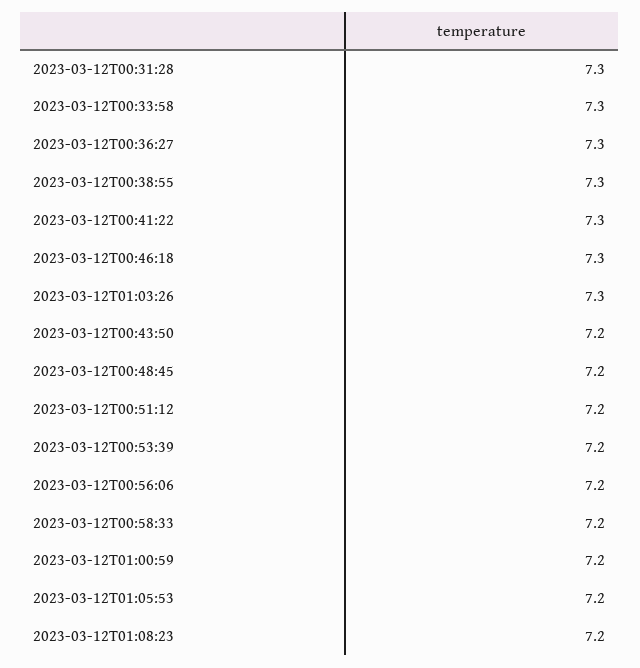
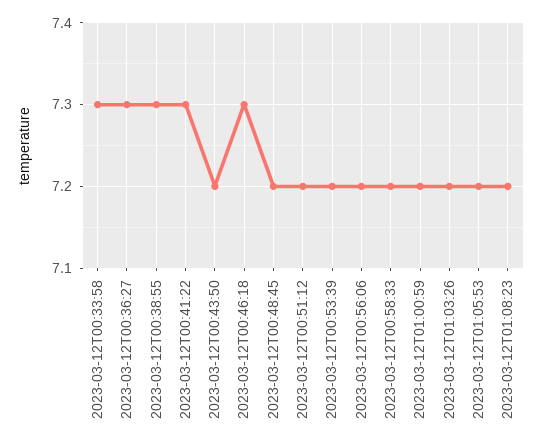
  {
-   "2023-03-12T00:31:28": 7.3,
    "2023-03-12T00:33:58": 7.3,
    "2023-03-12T00:36:27": 7.3,
    "2023-03-12T00:38:55": 7.3,
    "2023-03-12T00:41:22": 7.3,
    "2023-03-12T00:46:18": 7.3,
-   "2023-03-12T01:03:26": 7.3,
+   "2023-03-12T01:03:26": 7.2,
    "2023-03-12T00:43:50": 7.2,
    "2023-03-12T00:48:45": 7.2,
    "2023-03-12T00:51:12": 7.2,
    "2023-03-12T00:53:39": 7.2,
    "2023-03-12T00:56:06": 7.2,
    "2023-03-12T00:58:33": 7.2,
    "2023-03-12T01:00:59": 7.2,
    "2023-03-12T01:05:53": 7.2,
    "2023-03-12T01:08:23": 7.2
  }

